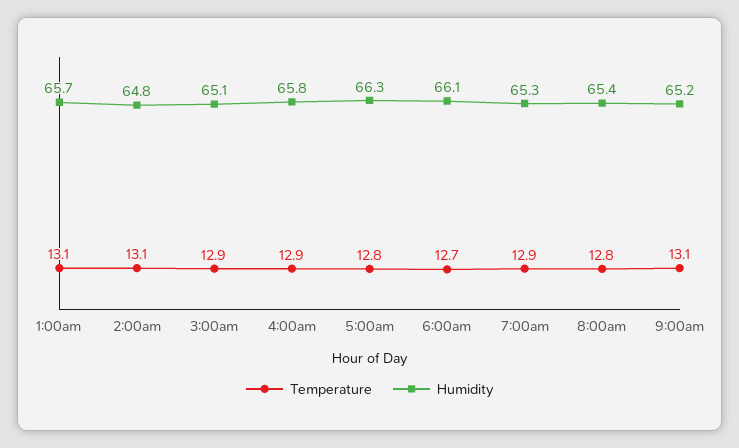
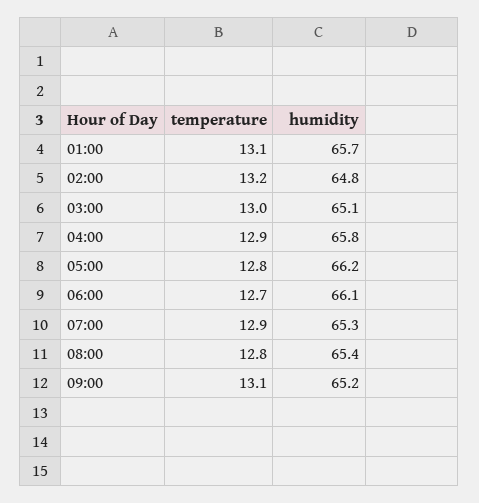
  {
    "Temperature": {
      "1:00am": 13.1,
-     "2:00am": 13.1,
+     "2:00am": 13.2,
-     "3:00am": 12.9,
+     "3:00am": 13,
      "4:00am": 12.9,
      "5:00am": 12.8,
      "6:00am": 12.7,
      "7:00am": 12.9,
      "8:00am": 12.8,
      "9:00am": 13.1
    },
    "Humidity": {
      "1:00am": 65.7,
      "2:00am": 64.8,
      "3:00am": 65.1,
      "4:00am": 65.8,
-     "5:00am": 66.3,
+     "5:00am": 66.2,
      "6:00am": 66.1,
      "7:00am": 65.3,
      "8:00am": 65.4,
      "9:00am": 65.2
    }
  }

